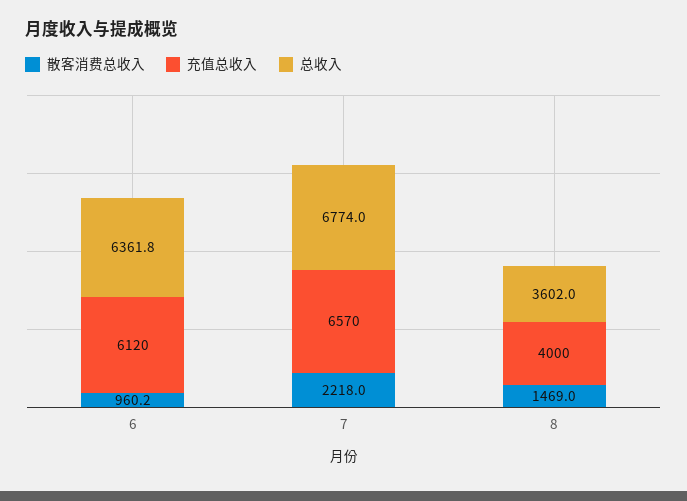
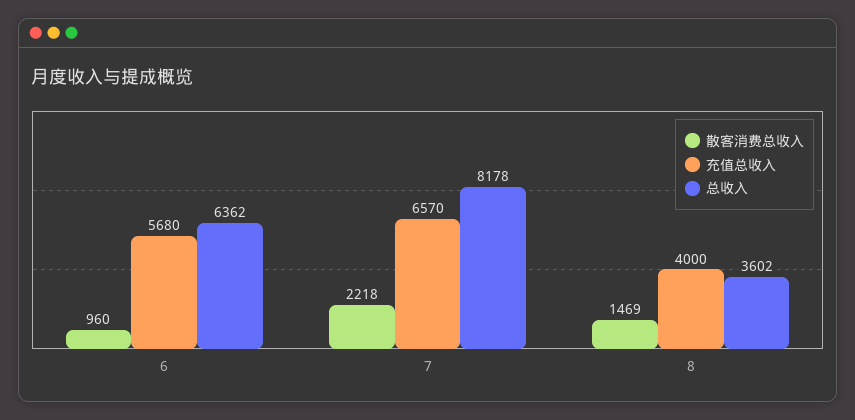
  {
    "散客消费总收入": {
      "6": 960.2,
      "7": 2218,
      "8": 1469
    },
    "充值总收入": {
-     "6": 6120,
+     "6": 5680,
      "7": 6570,
      "8": 4000
    },
    "总收入": {
      "6": 6361.8,
-     "7": 6774,
+     "7": 8178,
      "8": 3602
    }
  }

